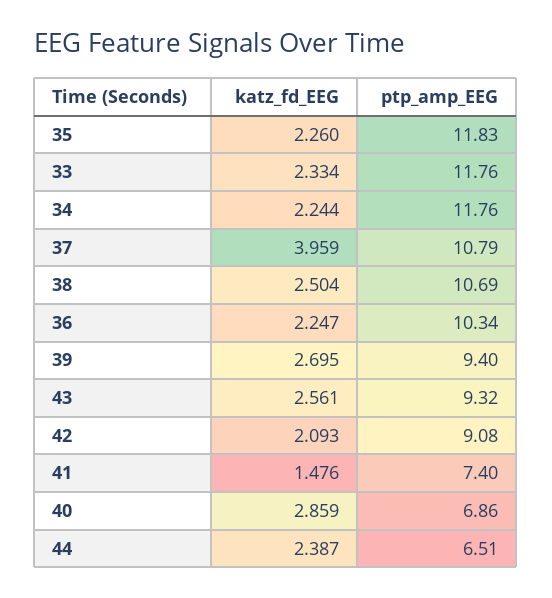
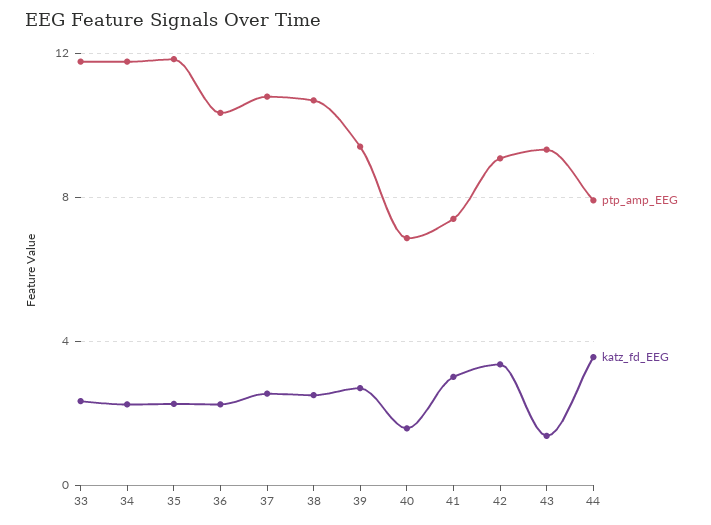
  {
    "katz_fd_EEG": {
      "35": 2.26,
      "33": 2.334,
      "34": 2.244,
-     "37": 3.959,
+     "37": 2.5,
      "38": 2.504,
      "36": 2.247,
      "39": 2.695,
-     "43": 2.561,
+     "43": 1.5,
-     "42": 2.093,
+     "42": 3.5,
-     "41": 1.476,
+     "41": 3,
-     "40": 2.859,
+     "40": 1.5,
-     "44": 2.387
+     "44": 3.5
    },
    "ptp_amp_EEG": {
      "35": 11.83,
      "33": 11.76,
      "34": 11.76,
      "37": 10.79,
      "38": 10.69,
      "36": 10.34,
      "39": 9.4,
      "43": 9.32,
      "42": 9.08,
      "41": 7.4,
      "40": 6.86,
-     "44": 6.51
+     "44": 8
    }
  }

